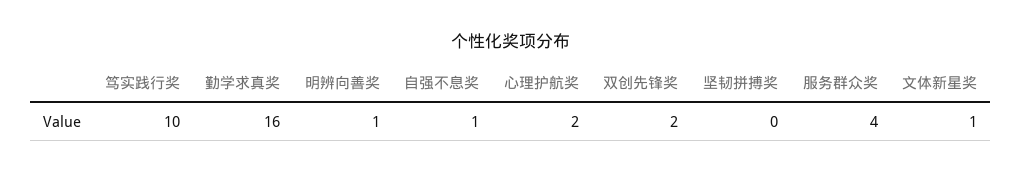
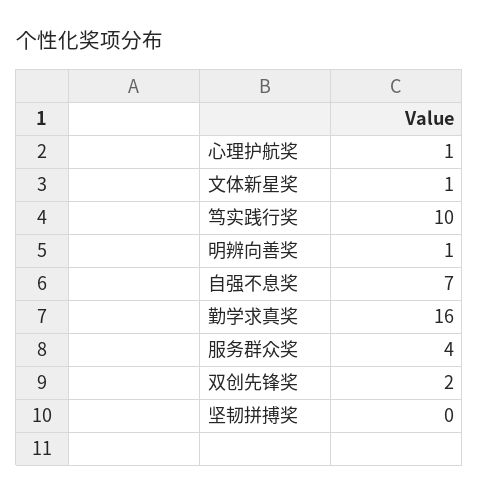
  {
    "笃实践行奖": 10,
    "勤学求真奖": 16,
    "明辨向善奖": 1,
-   "自强不息奖": 1,
+   "自强不息奖": 7,
-   "心理护航奖": 2,
+   "心理护航奖": 1,
    "双创先锋奖": 2,
    "坚韧拼搏奖": 0,
    "服务群众奖": 4,
    "文体新星奖": 1
  }

